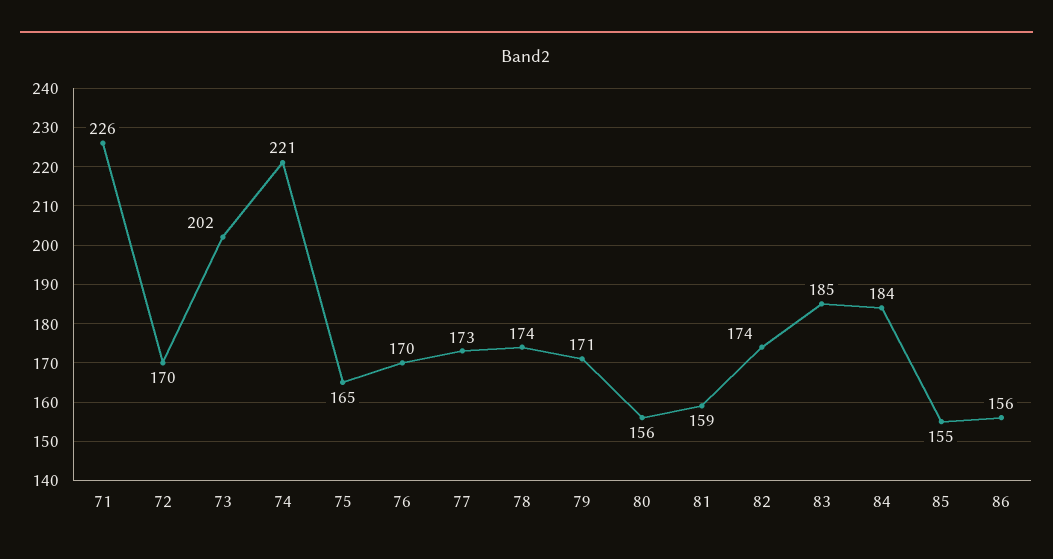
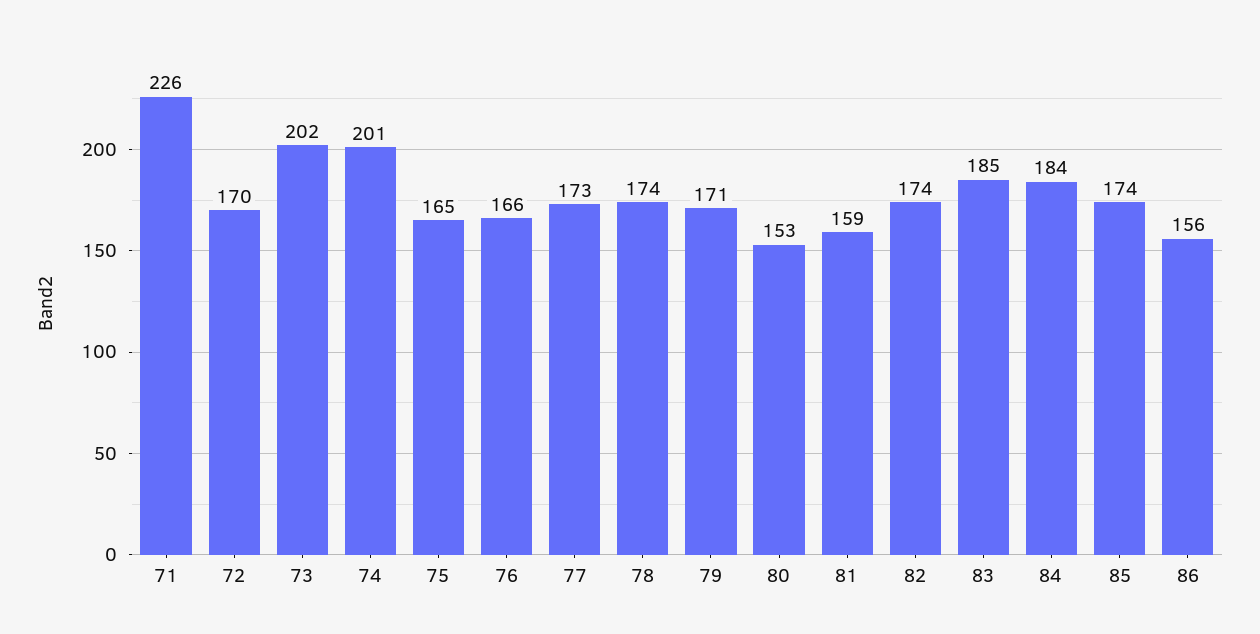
  {
    "71": 226,
    "72": 170,
    "73": 202,
-   "74": 221,
+   "74": 201,
    "75": 165,
-   "76": 170,
+   "76": 166,
    "77": 173,
    "78": 174,
    "79": 171,
-   "80": 156,
+   "80": 153,
    "81": 159,
    "82": 174,
    "83": 185,
    "84": 184,
-   "85": 155,
+   "85": 174,
    "86": 156
  }

